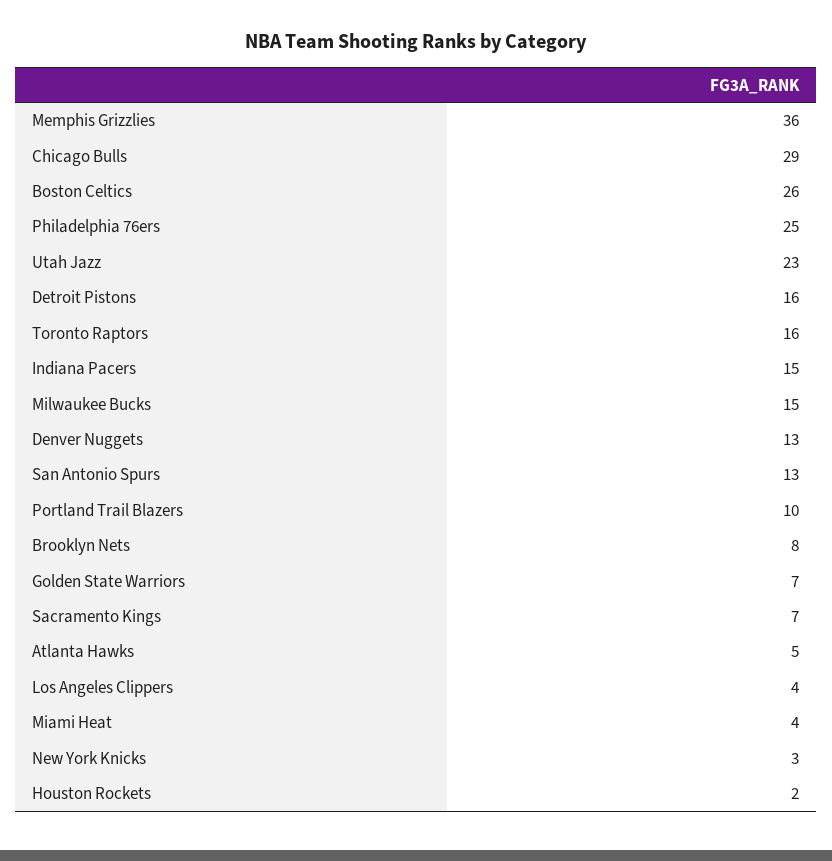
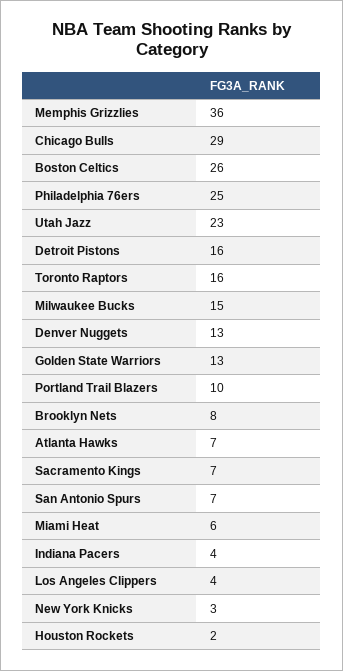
  {
    "Memphis Grizzlies": 36,
    "Chicago Bulls": 29,
    "Boston Celtics": 26,
    "Philadelphia 76ers": 25,
    "Utah Jazz": 23,
    "Detroit Pistons": 16,
    "Toronto Raptors": 16,
-   "Indiana Pacers": 15,
+   "Indiana Pacers": 4,
    "Milwaukee Bucks": 15,
    "Denver Nuggets": 13,
-   "San Antonio Spurs": 13,
+   "San Antonio Spurs": 7,
    "Portland Trail Blazers": 10,
    "Brooklyn Nets": 8,
-   "Golden State Warriors": 7,
+   "Golden State Warriors": 13,
    "Sacramento Kings": 7,
-   "Atlanta Hawks": 5,
+   "Atlanta Hawks": 7,
    "Los Angeles Clippers": 4,
-   "Miami Heat": 4,
+   "Miami Heat": 6,
    "New York Knicks": 3,
    "Houston Rockets": 2
  }

